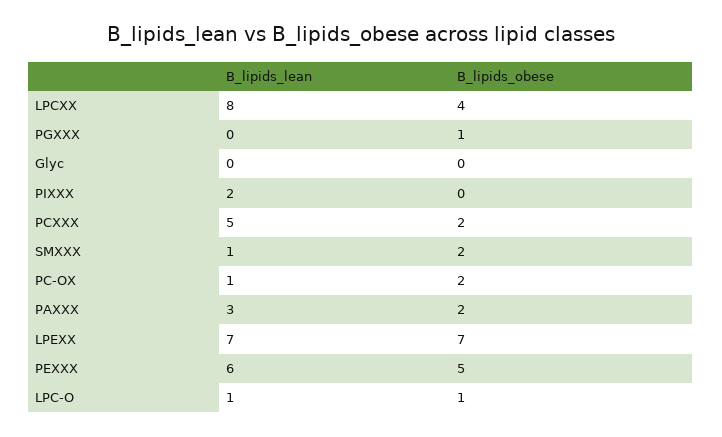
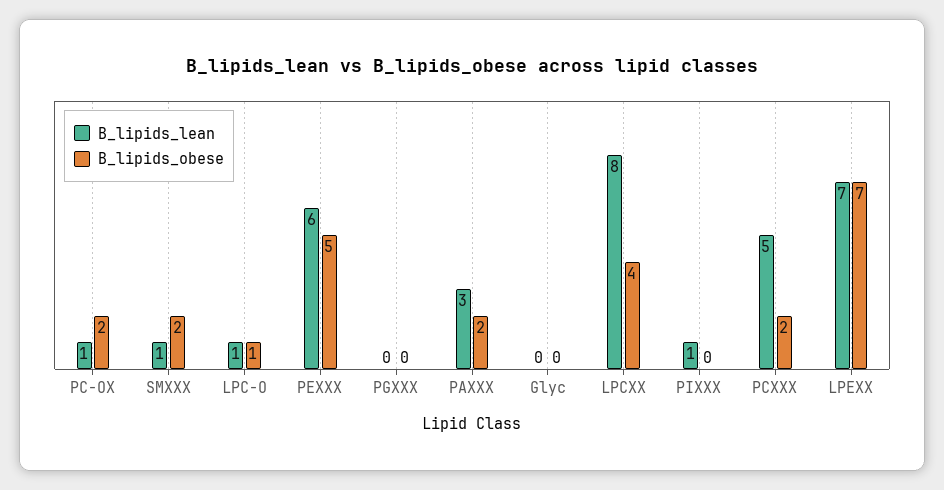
  {
    "B_lipids_lean": {
      "LPCXX": 8,
      "PGXXX": 0,
      "Glyc": 0,
-     "PIXXX": 2,
+     "PIXXX": 1,
      "PCXXX": 5,
      "SMXXX": 1,
      "PC-OX": 1,
      "PAXXX": 3,
      "LPEXX": 7,
      "PEXXX": 6,
      "LPC-O": 1
    },
    "B_lipids_obese": {
      "LPCXX": 4,
-     "PGXXX": 1,
+     "PGXXX": 0,
      "Glyc": 0,
      "PIXXX": 0,
      "PCXXX": 2,
      "SMXXX": 2,
      "PC-OX": 2,
      "PAXXX": 2,
      "LPEXX": 7,
      "PEXXX": 5,
      "LPC-O": 1
    }
  }

